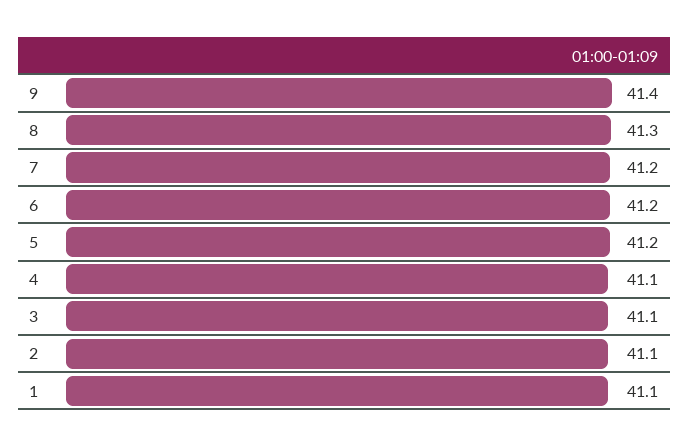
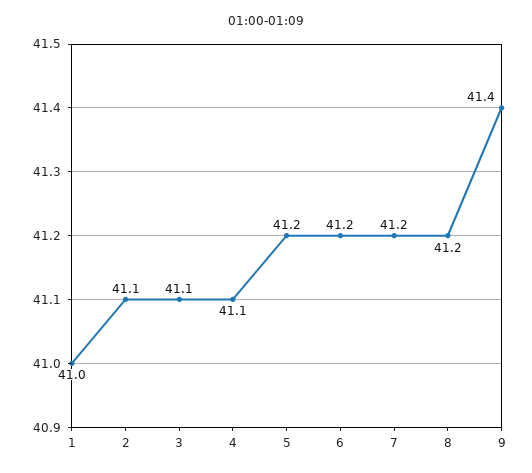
  {
    "9": 41.4,
-   "8": 41.3,
+   "8": 41.2,
    "7": 41.2,
    "6": 41.2,
    "5": 41.2,
    "4": 41.1,
    "3": 41.1,
    "2": 41.1,
-   "1": 41.1
+   "1": 41
  }

